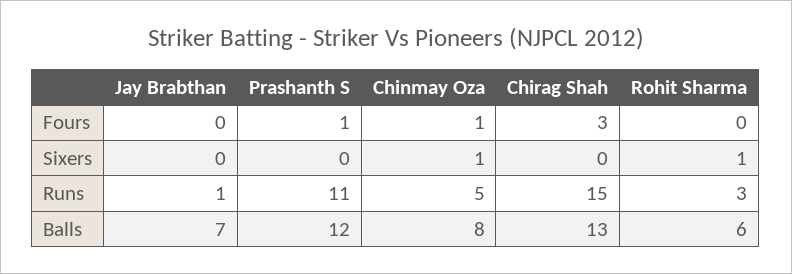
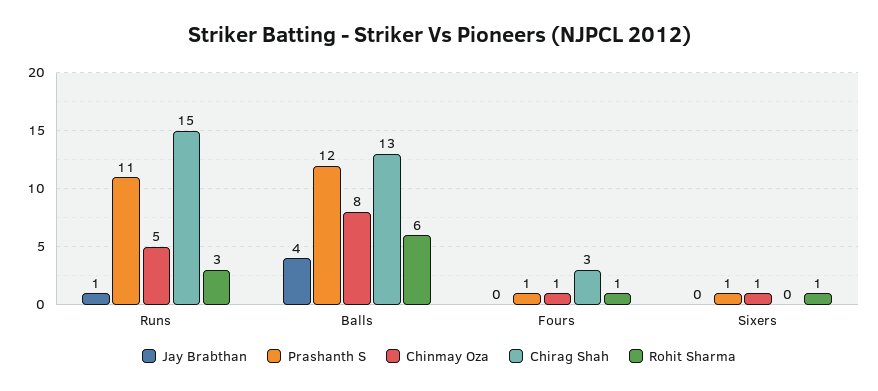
  {
    "Jay Brabthan": {
      "Fours": 0,
      "Sixers": 0,
      "Runs": 1,
-     "Balls": 7
+     "Balls": 4
    },
    "Prashanth S": {
      "Fours": 1,
-     "Sixers": 0,
+     "Sixers": 1,
      "Runs": 11,
      "Balls": 12
    },
    "Chinmay Oza": {
      "Fours": 1,
      "Sixers": 1,
      "Runs": 5,
      "Balls": 8
    },
    "Chirag Shah": {
      "Fours": 3,
      "Sixers": 0,
      "Runs": 15,
      "Balls": 13
    },
    "Rohit Sharma": {
-     "Fours": 0,
+     "Fours": 1,
      "Sixers": 1,
      "Runs": 3,
      "Balls": 6
    }
  }

